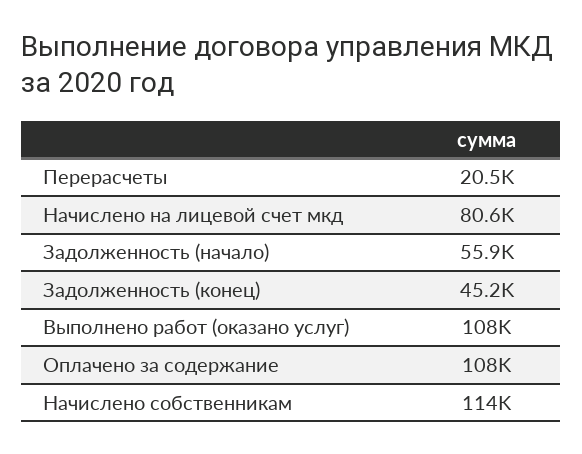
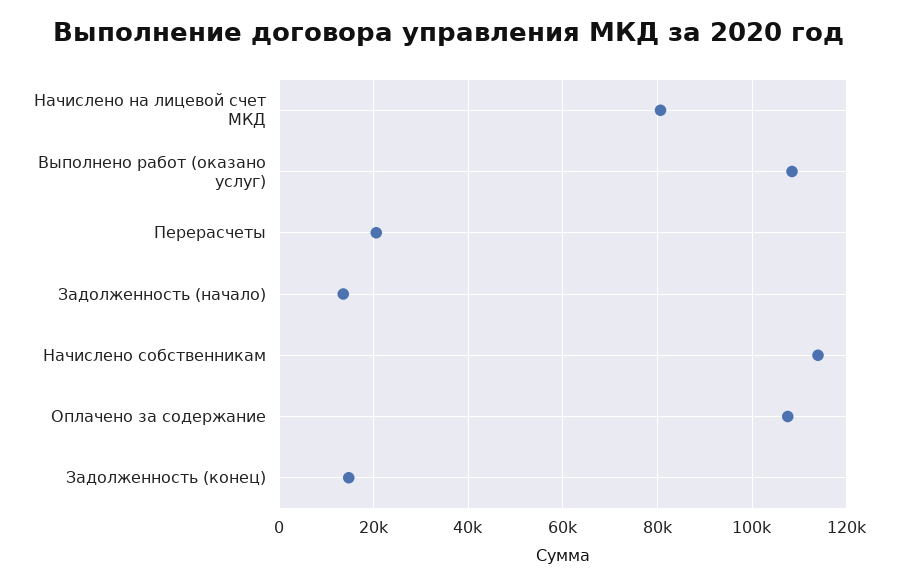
  {
    "Перерасчеты": 20500,
    "Начислено на лицевой счет мкд": 80600,
-   "Задолженность (начало)": 55900,
+   "Задолженность (начало)": 14000,
-   "Задолженность (конец)": 45200,
+   "Задолженность (конец)": 14000,
    "Выполнено работ (оказано услуг)": 108000,
    "Оплачено за содержание": 108000,
    "Начислено собственникам": 114000
  }

